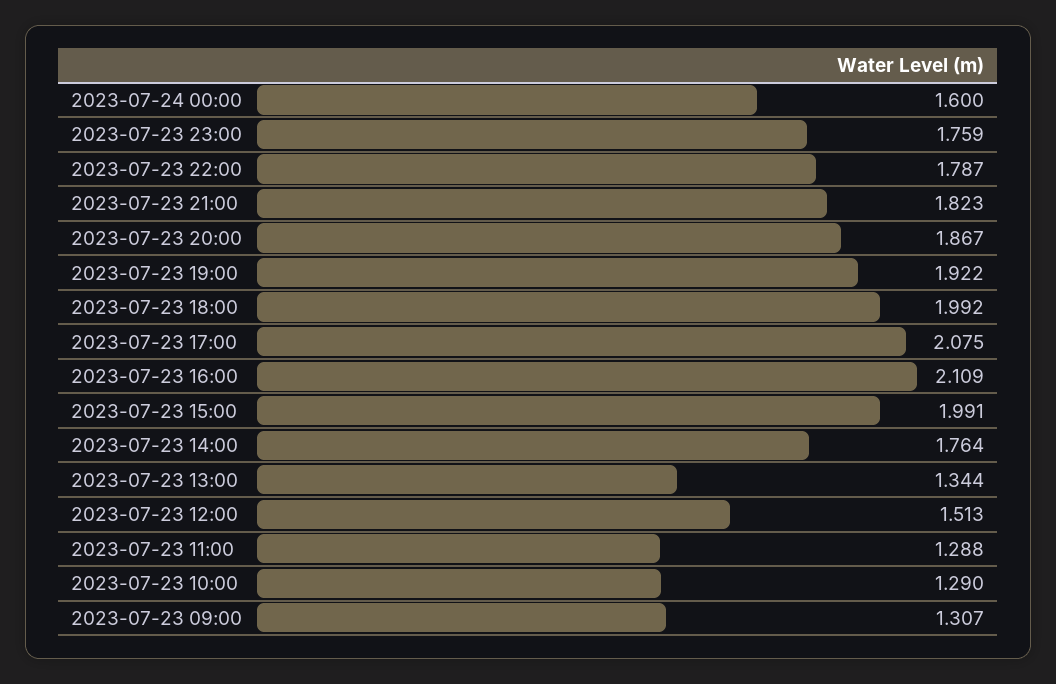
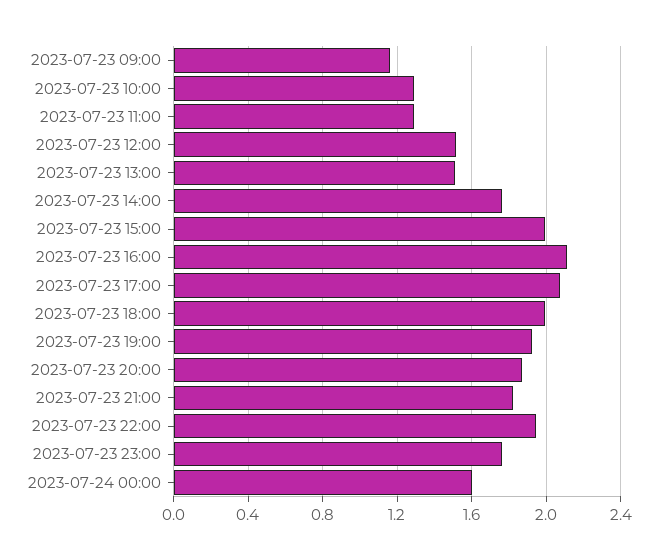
  {
    "2023-07-24 00:00": 1.6,
    "2023-07-23 23:00": 1.759,
-   "2023-07-23 22:00": 1.787,
+   "2023-07-23 22:00": 1.95,
    "2023-07-23 21:00": 1.823,
    "2023-07-23 20:00": 1.867,
    "2023-07-23 19:00": 1.922,
    "2023-07-23 18:00": 1.992,
    "2023-07-23 17:00": 2.075,
    "2023-07-23 16:00": 2.109,
    "2023-07-23 15:00": 1.991,
    "2023-07-23 14:00": 1.764,
-   "2023-07-23 13:00": 1.344,
+   "2023-07-23 13:00": 1.5,
    "2023-07-23 12:00": 1.513,
    "2023-07-23 11:00": 1.288,
    "2023-07-23 10:00": 1.29,
-   "2023-07-23 09:00": 1.307
+   "2023-07-23 09:00": 1.15
  }

